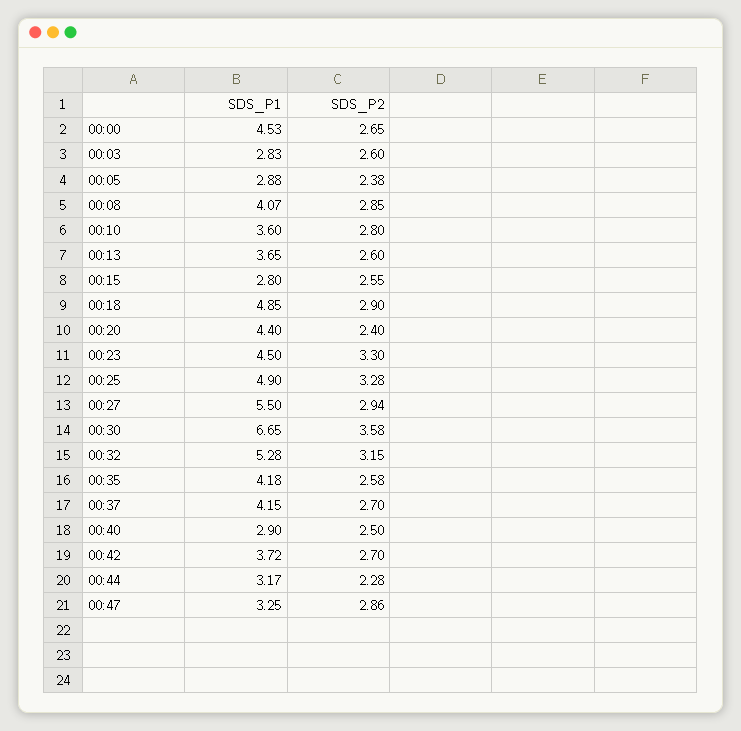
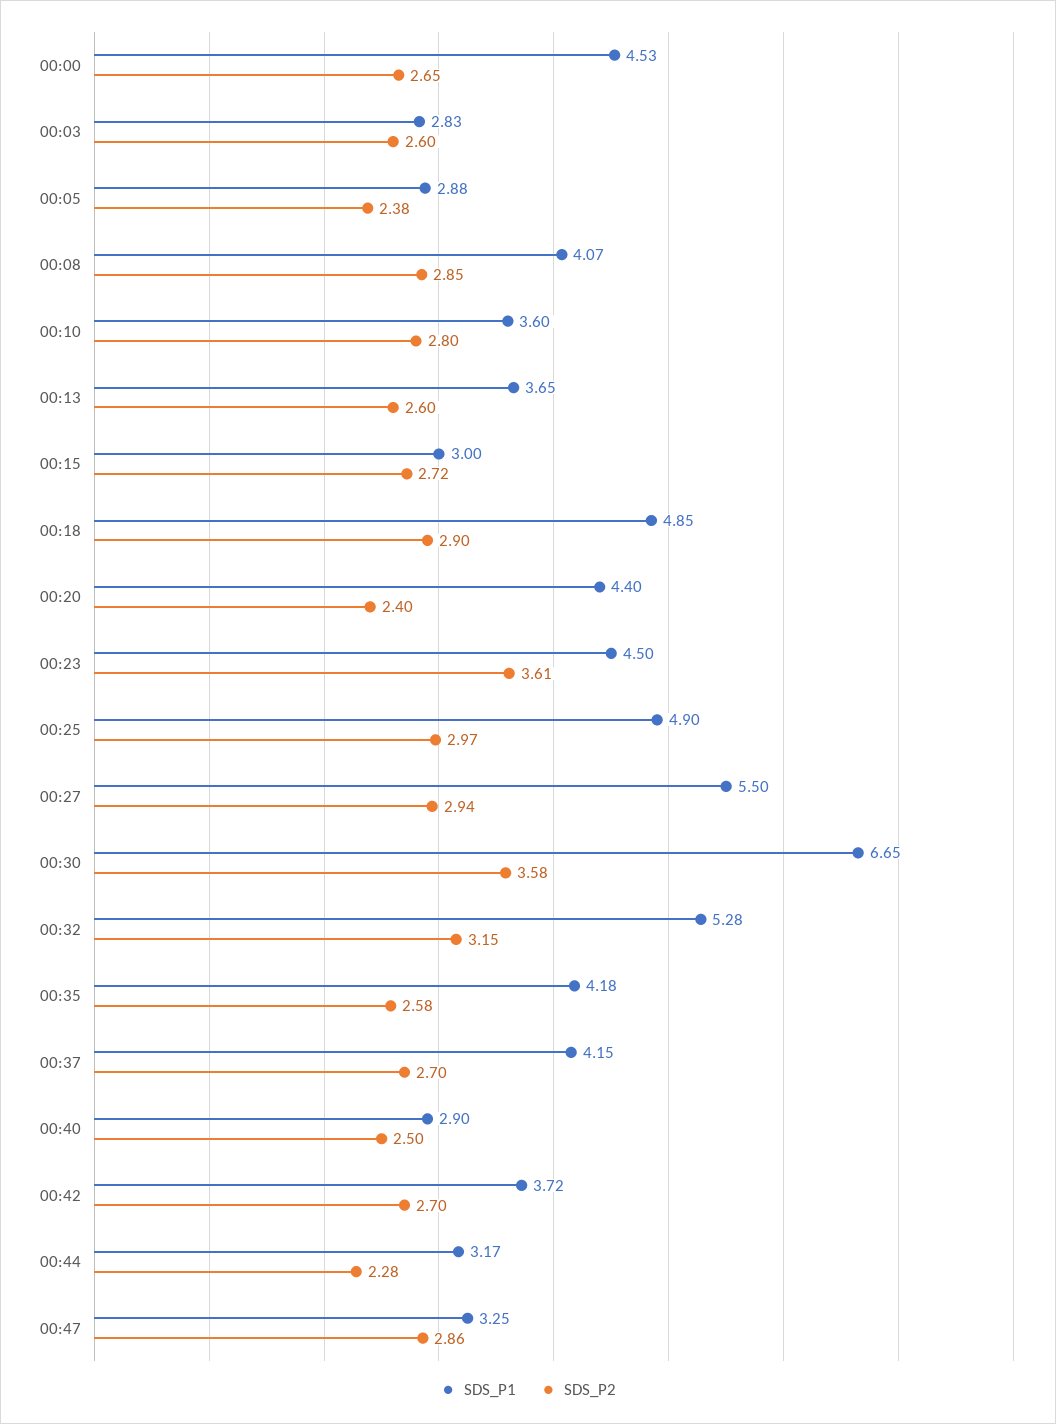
  {
    "SDS_P1": {
      "00:00": 4.53,
      "00:03": 2.83,
      "00:05": 2.88,
      "00:08": 4.07,
      "00:10": 3.6,
      "00:13": 3.65,
-     "00:15": 2.8,
+     "00:15": 3,
      "00:18": 4.85,
      "00:20": 4.4,
      "00:23": 4.5,
      "00:25": 4.9,
      "00:27": 5.5,
      "00:30": 6.65,
      "00:32": 5.28,
      "00:35": 4.18,
      "00:37": 4.15,
      "00:40": 2.9,
      "00:42": 3.72,
      "00:44": 3.17,
      "00:47": 3.25
    },
    "SDS_P2": {
      "00:00": 2.65,
      "00:03": 2.6,
      "00:05": 2.38,
      "00:08": 2.85,
      "00:10": 2.8,
      "00:13": 2.6,
-     "00:15": 2.55,
+     "00:15": 2.72,
      "00:18": 2.9,
      "00:20": 2.4,
-     "00:23": 3.3,
+     "00:23": 3.61,
-     "00:25": 3.28,
+     "00:25": 2.97,
      "00:27": 2.94,
      "00:30": 3.58,
      "00:32": 3.15,
      "00:35": 2.58,
      "00:37": 2.7,
      "00:40": 2.5,
      "00:42": 2.7,
      "00:44": 2.28,
      "00:47": 2.86
    }
  }

